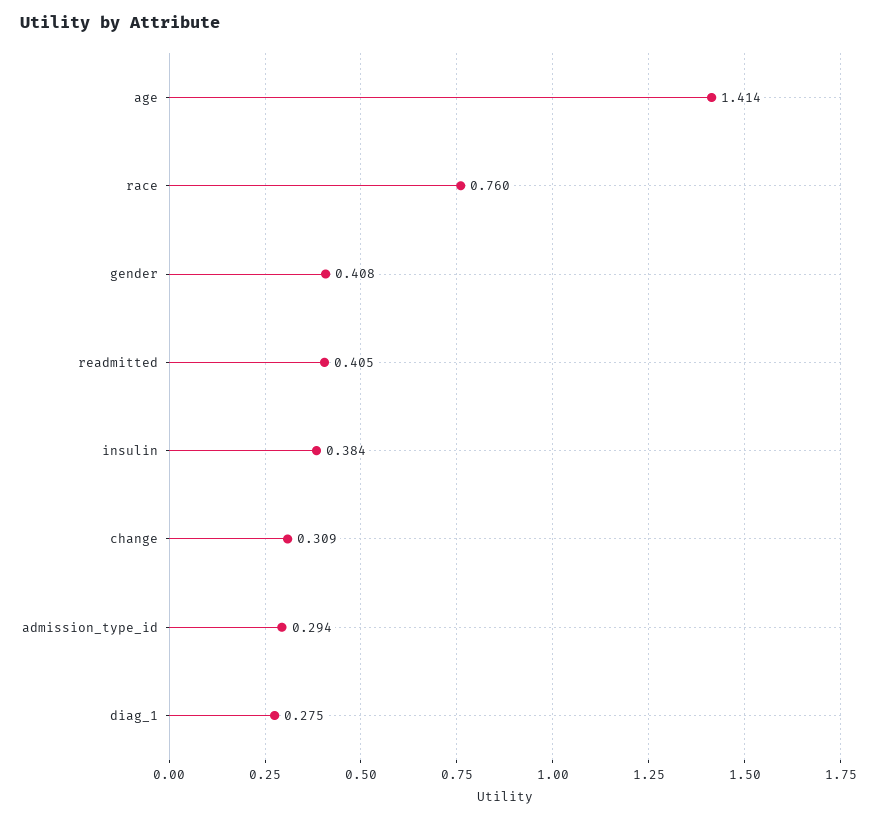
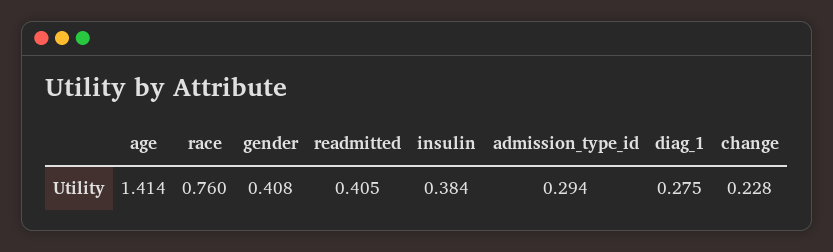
  {
    "age": 1.414,
    "race": 0.76,
    "gender": 0.408,
    "readmitted": 0.405,
    "insulin": 0.384,
-   "change": 0.309,
+   "change": 0.228,
    "admission_type_id": 0.294,
    "diag_1": 0.275
  }

